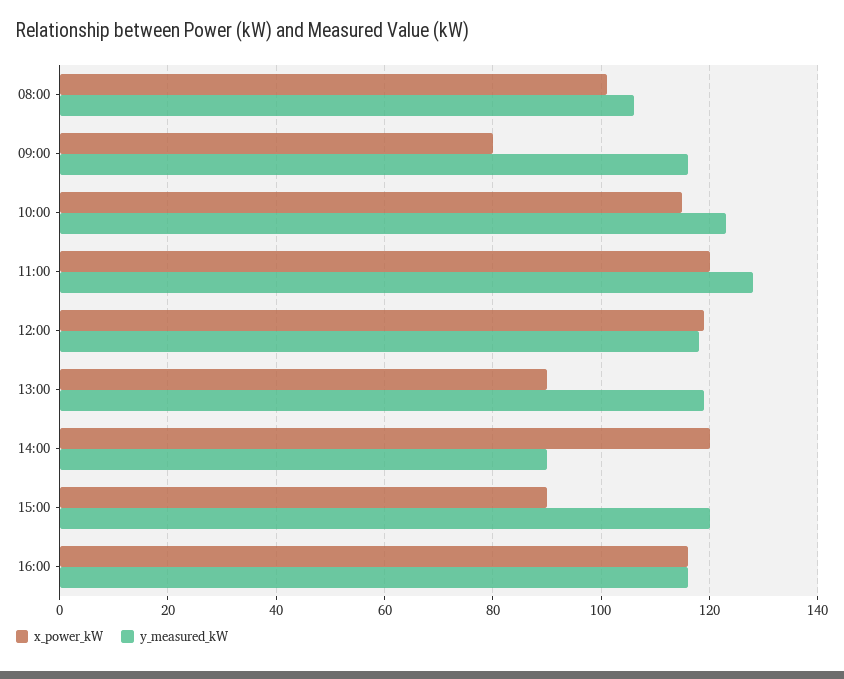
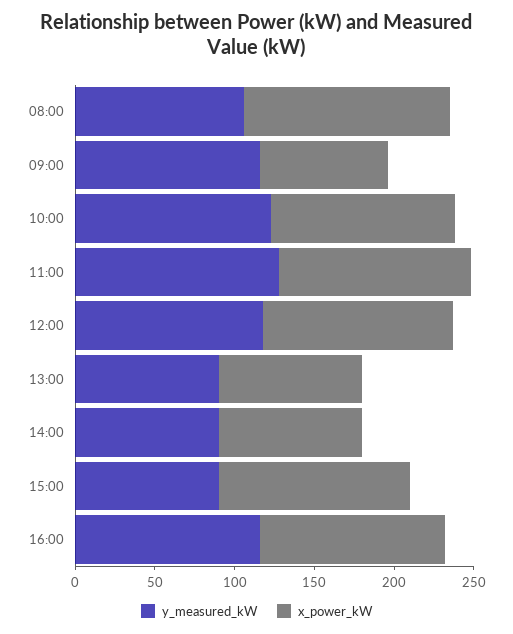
  {
    "x_power_kW": {
-     "08:00": 100,
+     "08:00": 130,
      "09:00": 80,
      "10:00": 115,
      "11:00": 120,
      "12:00": 120,
      "13:00": 90,
-     "14:00": 120,
+     "14:00": 90,
-     "15:00": 90,
+     "15:00": 120,
      "16:00": 115
    },
    "y_measured_kW": {
      "08:00": 105,
      "09:00": 115,
      "10:00": 125,
      "11:00": 130,
      "12:00": 120,
-     "13:00": 120,
+     "13:00": 90,
      "14:00": 90,
-     "15:00": 120,
+     "15:00": 90,
      "16:00": 115
    }
  }

